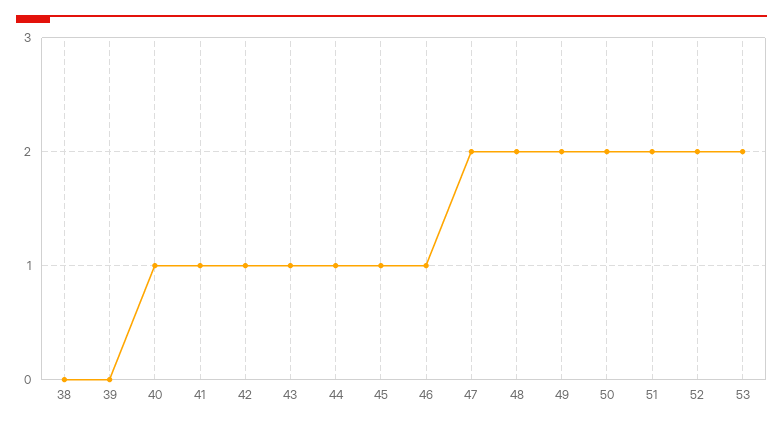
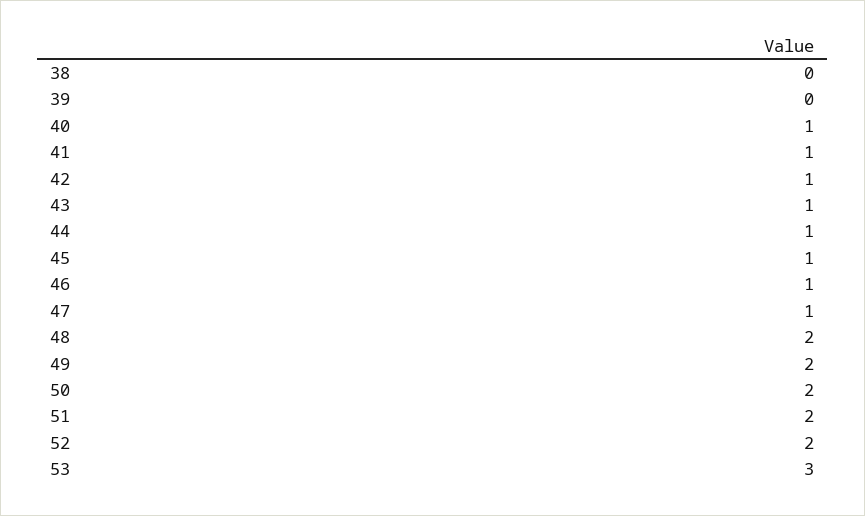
  {
    "38": 0,
    "39": 0,
    "40": 1,
    "41": 1,
    "42": 1,
    "43": 1,
    "44": 1,
    "45": 1,
    "46": 1,
-   "47": 2,
+   "47": 1,
    "48": 2,
    "49": 2,
    "50": 2,
    "51": 2,
    "52": 2,
-   "53": 2
+   "53": 3
  }

